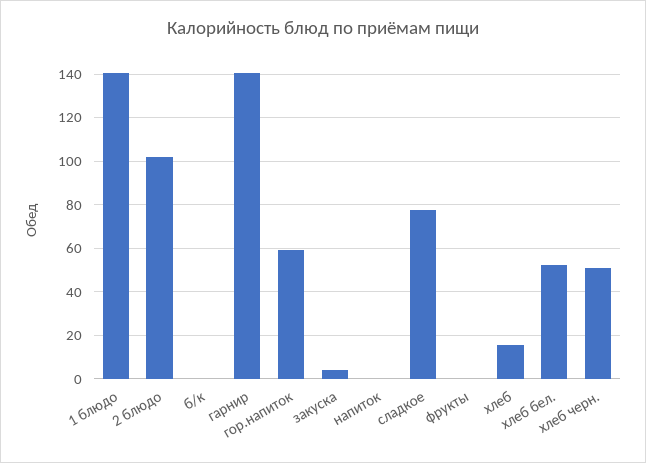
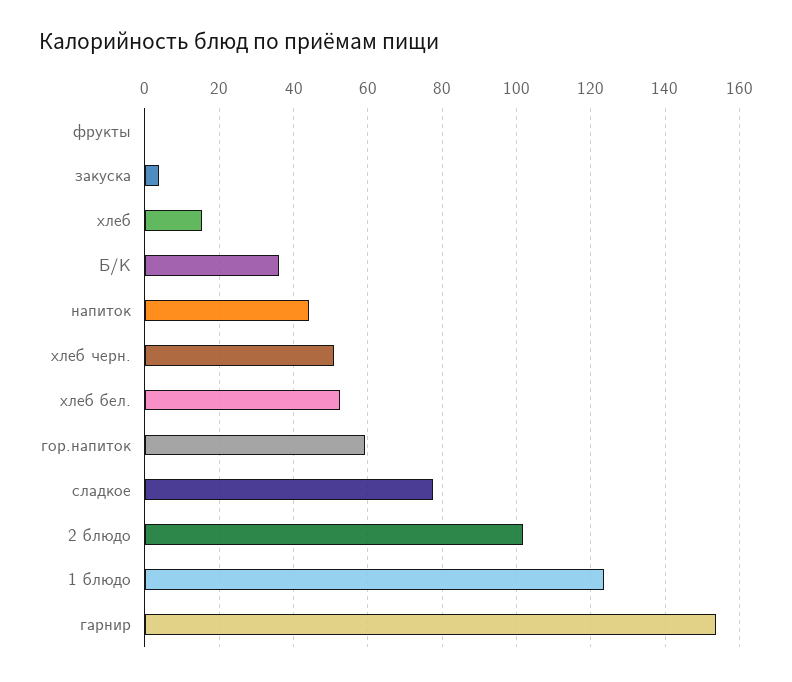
  {
-   "1 блюдо": 140,
+   "1 блюдо": 124,
    "2 блюдо": 102,
-   "б/к": 0,
+   "б/к": 36,
-   "гарнир": 140,
+   "гарнир": 154,
    "гор.напиток": 60,
    "закуска": 4,
-   "напиток": 0,
+   "напиток": 44,
    "сладкое": 78,
    "фрукты": 0,
    "хлеб": 16,
    "хлеб бел.": 52,
    "хлеб черн.": 52
  }

